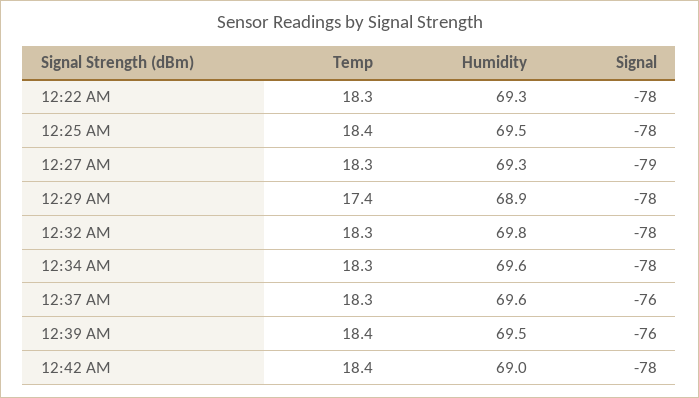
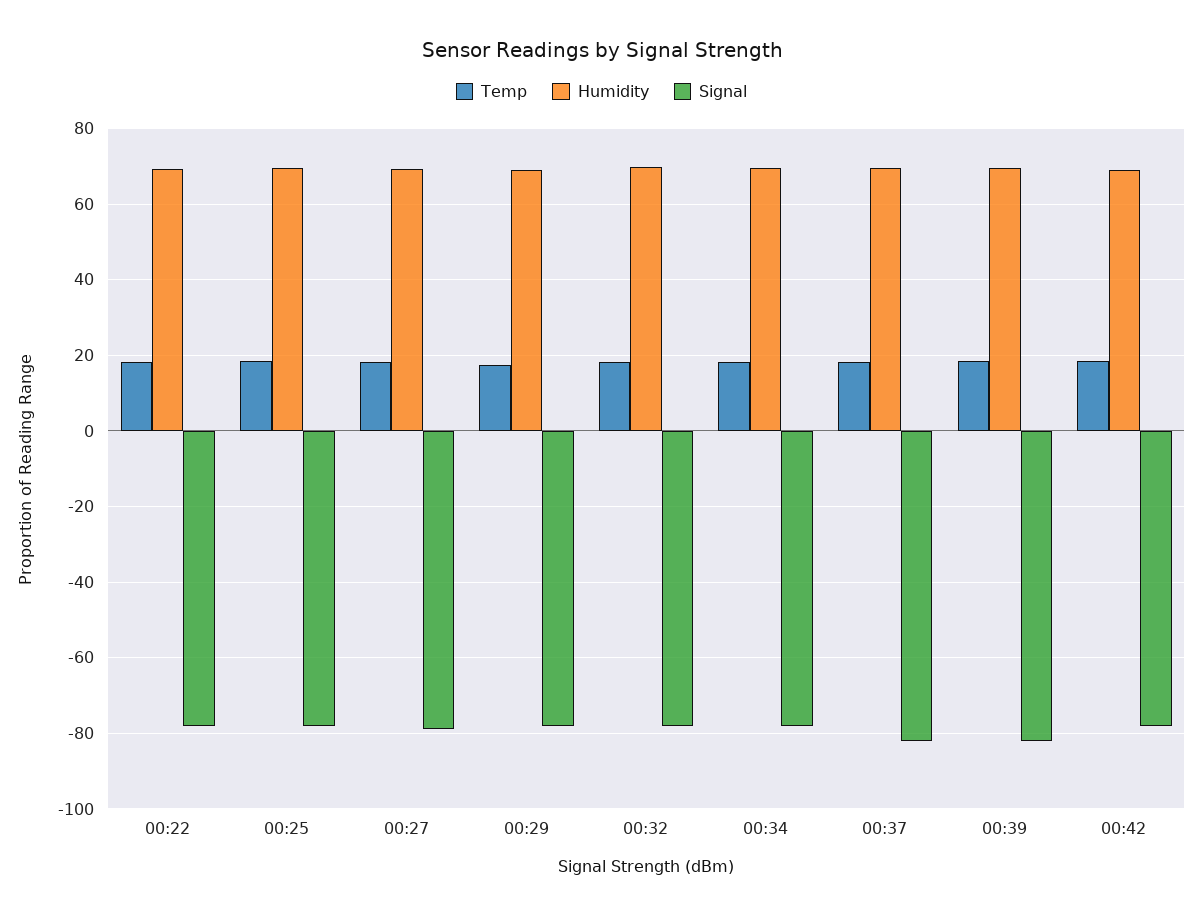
  {
    "Temp": {
      "12:22 AM": 18.3,
      "12:25 AM": 18.4,
      "12:27 AM": 18.3,
      "12:29 AM": 17.4,
      "12:32 AM": 18.3,
      "12:34 AM": 18.3,
      "12:37 AM": 18.3,
      "12:39 AM": 18.4,
      "12:42 AM": 18.4
    },
    "Humidity": {
      "12:22 AM": 69.3,
      "12:25 AM": 69.5,
      "12:27 AM": 69.3,
      "12:29 AM": 68.9,
      "12:32 AM": 69.8,
      "12:34 AM": 69.6,
      "12:37 AM": 69.6,
      "12:39 AM": 69.5,
      "12:42 AM": 69
    },
    "Signal": {
      "12:22 AM": -78,
      "12:25 AM": -78,
      "12:27 AM": -79,
      "12:29 AM": -78,
      "12:32 AM": -78,
      "12:34 AM": -78,
-     "12:37 AM": -76,
+     "12:37 AM": -82,
-     "12:39 AM": -76,
+     "12:39 AM": -82,
      "12:42 AM": -78
    }
  }

